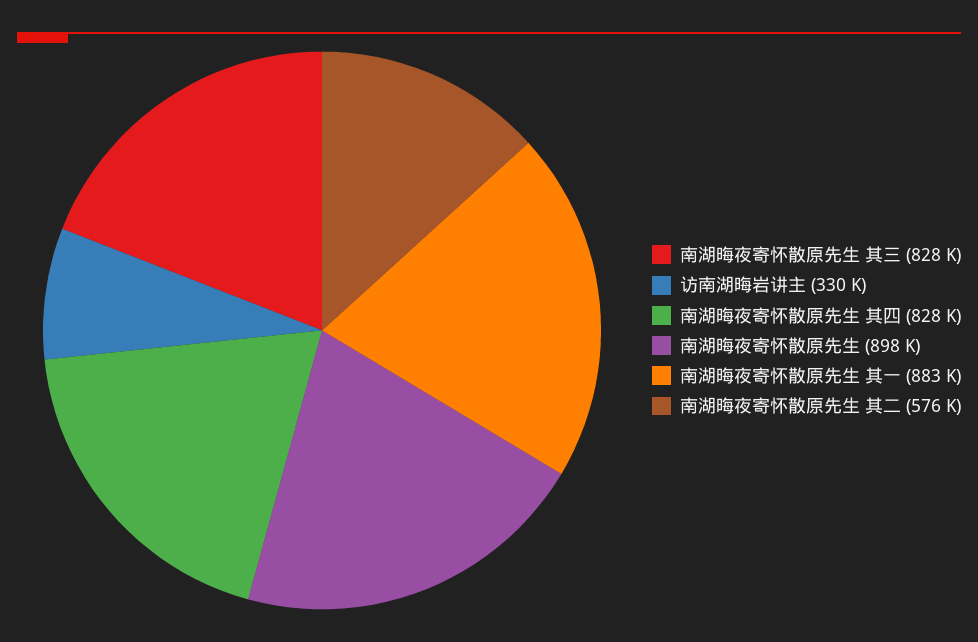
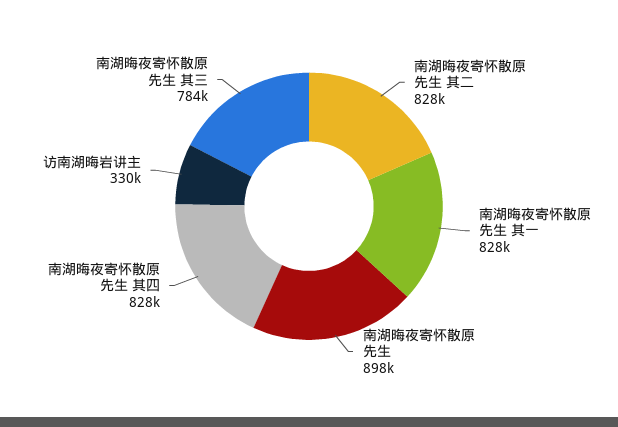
  {
-   "南湖晦夜寄怀散原先生 其三": 828000,
+   "南湖晦夜寄怀散原先生 其三": 784000,
    "访南湖晦岩讲主": 330000,
    "南湖晦夜寄怀散原先生 其四": 828000,
    "南湖晦夜寄怀散原先生": 898000,
-   "南湖晦夜寄怀散原先生 其一": 883000,
+   "南湖晦夜寄怀散原先生 其一": 828000,
-   "南湖晦夜寄怀散原先生 其二": 576000
+   "南湖晦夜寄怀散原先生 其二": 828000
  }

